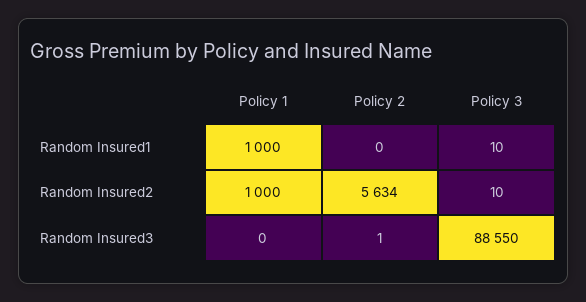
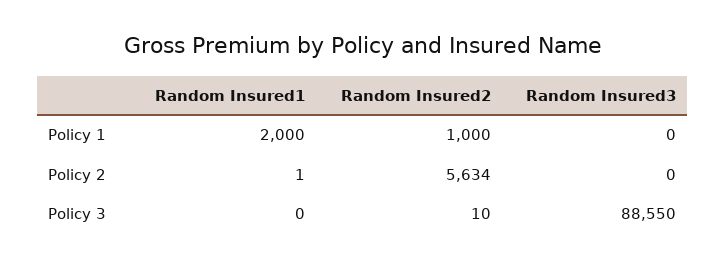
  {
    "Policy 1": {
-     "Random Insured1": 1000,
+     "Random Insured1": 2000,
      "Random Insured2": 1000,
      "Random Insured3": 0
    },
    "Policy 2": {
-     "Random Insured1": 0,
+     "Random Insured1": 1,
      "Random Insured2": 5634,
-     "Random Insured3": 1
+     "Random Insured3": 0
    },
    "Policy 3": {
-     "Random Insured1": 10,
+     "Random Insured1": 0,
      "Random Insured2": 10,
      "Random Insured3": 88550
    }
  }

